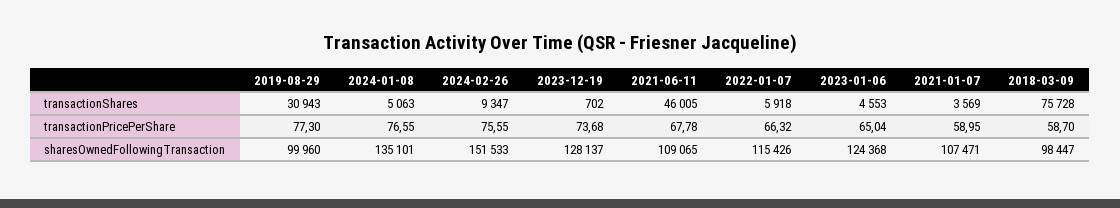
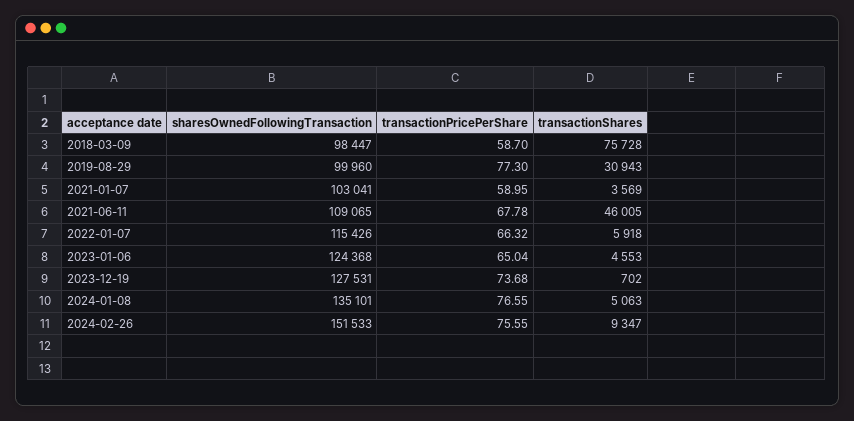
  {
    "2019-08-29": {
      "transactionShares": 30943,
      "transactionPricePerShare": 77.3,
      "sharesOwnedFollowingTransaction": 99960
    },
    "2024-01-08": {
      "transactionShares": 5063,
      "transactionPricePerShare": 76.55,
      "sharesOwnedFollowingTransaction": 135101
    },
    "2024-02-26": {
      "transactionShares": 9347,
      "transactionPricePerShare": 75.55,
      "sharesOwnedFollowingTransaction": 151533
    },
    "2023-12-19": {
      "transactionShares": 702,
      "transactionPricePerShare": 73.68,
-     "sharesOwnedFollowingTransaction": 128137
+     "sharesOwnedFollowingTransaction": 127531
    },
    "2021-06-11": {
      "transactionShares": 46005,
      "transactionPricePerShare": 67.78,
      "sharesOwnedFollowingTransaction": 109065
    },
    "2022-01-07": {
      "transactionShares": 5918,
      "transactionPricePerShare": 66.32,
      "sharesOwnedFollowingTransaction": 115426
    },
    "2023-01-06": {
      "transactionShares": 4553,
      "transactionPricePerShare": 65.04,
      "sharesOwnedFollowingTransaction": 124368
    },
    "2021-01-07": {
      "transactionShares": 3569,
      "transactionPricePerShare": 58.95,
-     "sharesOwnedFollowingTransaction": 107471
+     "sharesOwnedFollowingTransaction": 103041
    },
    "2018-03-09": {
      "transactionShares": 75728,
      "transactionPricePerShare": 58.7,
      "sharesOwnedFollowingTransaction": 98447
    }
  }

